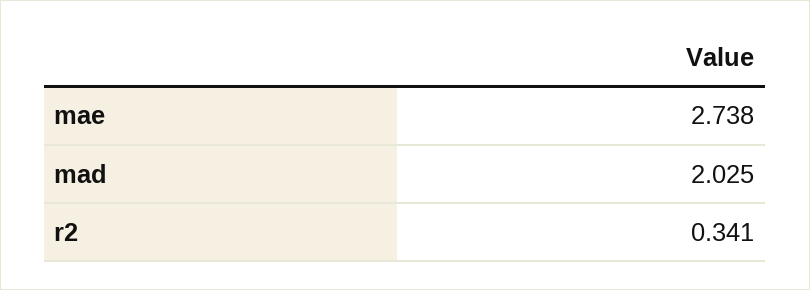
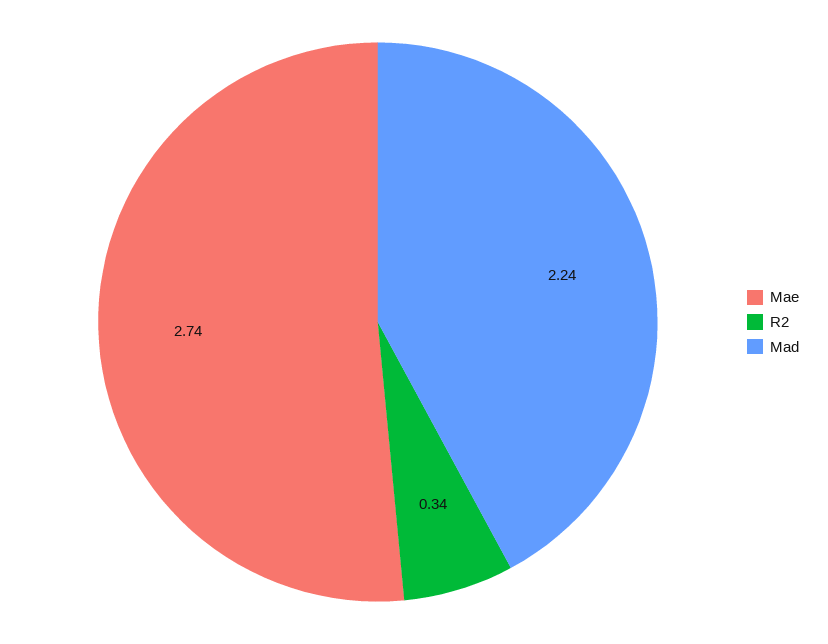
  {
    "mae": 2.738,
-   "mad": 2.025,
+   "mad": 2.24,
    "r2": 0.341
  }

